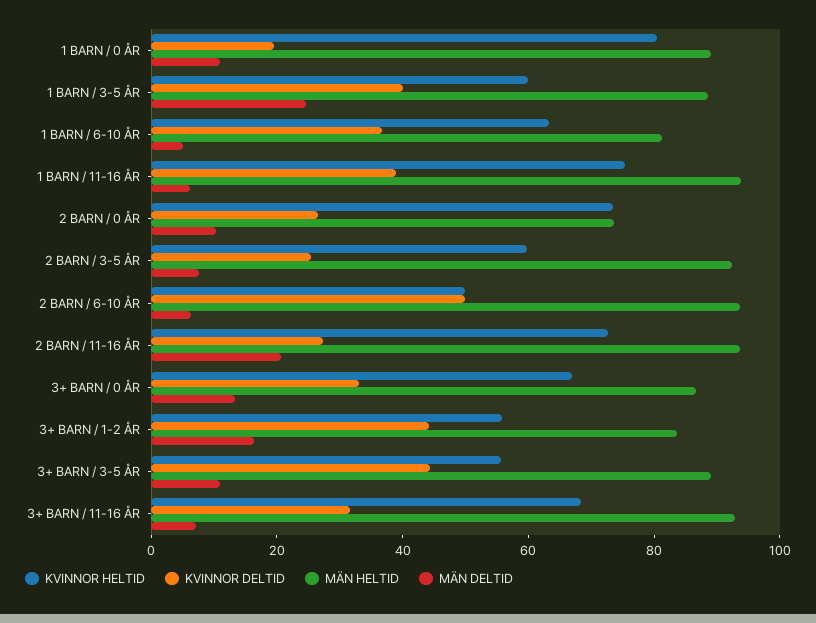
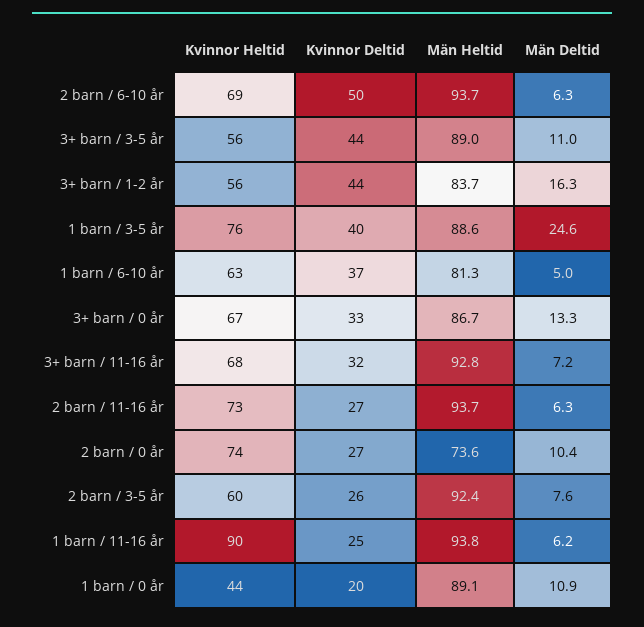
  {
    "KVINNOR HELTID": {
-     "1 BARN / 0 ÅR": 80,
+     "1 BARN / 0 ÅR": 44,
-     "1 BARN / 3-5 ÅR": 60,
+     "1 BARN / 3-5 ÅR": 76,
      "1 BARN / 6-10 ÅR": 63,
-     "1 BARN / 11-16 ÅR": 75,
+     "1 BARN / 11-16 ÅR": 90,
      "2 BARN / 0 ÅR": 74,
      "2 BARN / 3-5 ÅR": 60,
-     "2 BARN / 6-10 ÅR": 50,
+     "2 BARN / 6-10 ÅR": 69,
      "2 BARN / 11-16 ÅR": 73,
      "3+ BARN / 0 ÅR": 67,
      "3+ BARN / 1-2 ÅR": 56,
      "3+ BARN / 3-5 ÅR": 56,
      "3+ BARN / 11-16 ÅR": 68
    },
    "KVINNOR DELTID": {
      "1 BARN / 0 ÅR": 20,
      "1 BARN / 3-5 ÅR": 40,
      "1 BARN / 6-10 ÅR": 37,
-     "1 BARN / 11-16 ÅR": 40,
+     "1 BARN / 11-16 ÅR": 25,
      "2 BARN / 0 ÅR": 27,
      "2 BARN / 3-5 ÅR": 26,
      "2 BARN / 6-10 ÅR": 50,
      "2 BARN / 11-16 ÅR": 27,
      "3+ BARN / 0 ÅR": 33,
      "3+ BARN / 1-2 ÅR": 44,
      "3+ BARN / 3-5 ÅR": 44,
      "3+ BARN / 11-16 ÅR": 32
    },
    "MÄN HELTID": {
      "1 BARN / 0 ÅR": 89.1,
      "1 BARN / 3-5 ÅR": 88.6,
      "1 BARN / 6-10 ÅR": 81.3,
      "1 BARN / 11-16 ÅR": 93.8,
      "2 BARN / 0 ÅR": 73.6,
      "2 BARN / 3-5 ÅR": 92.4,
      "2 BARN / 6-10 ÅR": 93.7,
      "2 BARN / 11-16 ÅR": 93.7,
      "3+ BARN / 0 ÅR": 86.7,
      "3+ BARN / 1-2 ÅR": 83.7,
      "3+ BARN / 3-5 ÅR": 89,
      "3+ BARN / 11-16 ÅR": 92.8
    },
    "MÄN DELTID": {
      "1 BARN / 0 ÅR": 10.9,
      "1 BARN / 3-5 ÅR": 24.6,
      "1 BARN / 6-10 ÅR": 5,
      "1 BARN / 11-16 ÅR": 6.2,
      "2 BARN / 0 ÅR": 10.4,
      "2 BARN / 3-5 ÅR": 7.6,
      "2 BARN / 6-10 ÅR": 6.3,
-     "2 BARN / 11-16 ÅR": 20,
+     "2 BARN / 11-16 ÅR": 6.3,
      "3+ BARN / 0 ÅR": 13.3,
      "3+ BARN / 1-2 ÅR": 16.3,
      "3+ BARN / 3-5 ÅR": 11,
      "3+ BARN / 11-16 ÅR": 7.2
    }
  }

